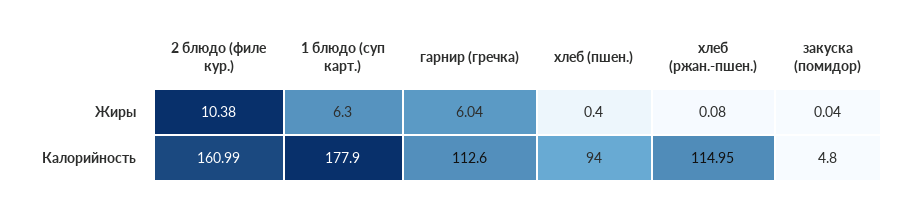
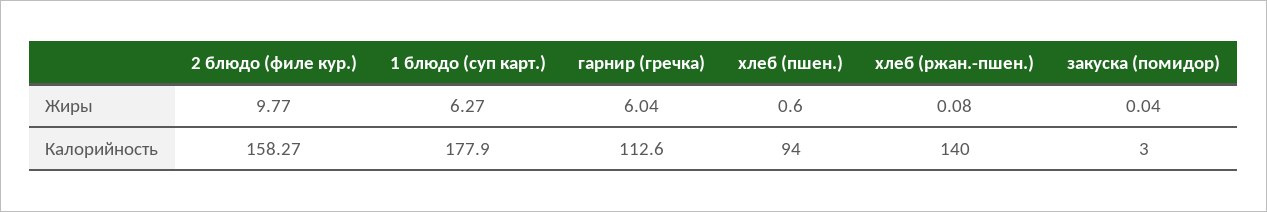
  {
    "2 блюдо (филе кур.)": {
-     "Жиры": 10.38,
+     "Жиры": 9.77,
-     "Калорийность": 160.99
+     "Калорийность": 158.27
    },
    "1 блюдо (суп карт.)": {
-     "Жиры": 6.3,
+     "Жиры": 6.27,
      "Калорийность": 177.9
    },
    "гарнир (гречка)": {
      "Жиры": 6.04,
      "Калорийность": 112.6
    },
    "хлеб (пшен.)": {
-     "Жиры": 0.4,
+     "Жиры": 0.6,
      "Калорийность": 94
    },
    "хлеб (ржан.-пшен.)": {
      "Жиры": 0.08,
-     "Калорийность": 114.95
+     "Калорийность": 140
    },
    "закуска (помидор)": {
      "Жиры": 0.04,
-     "Калорийность": 4.8
+     "Калорийность": 3
    }
  }

